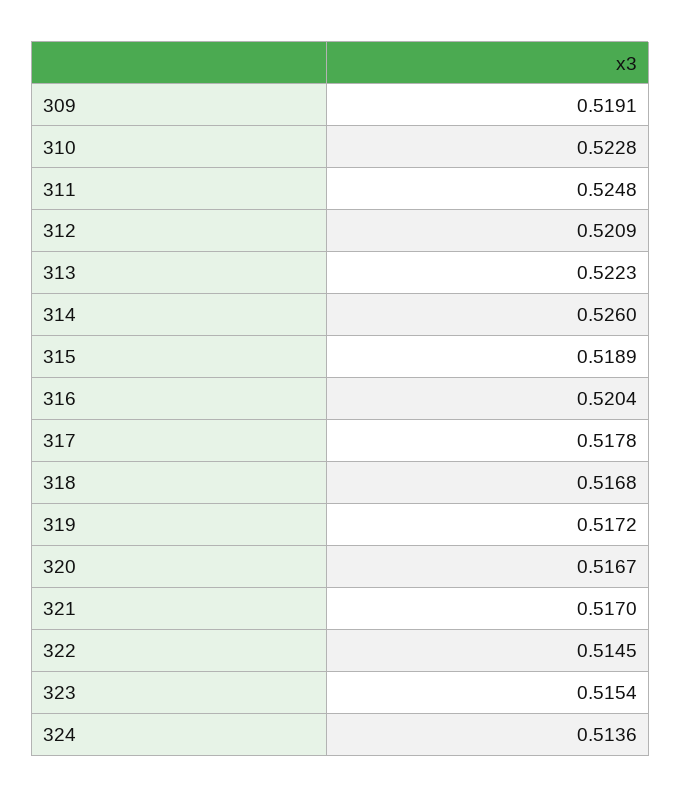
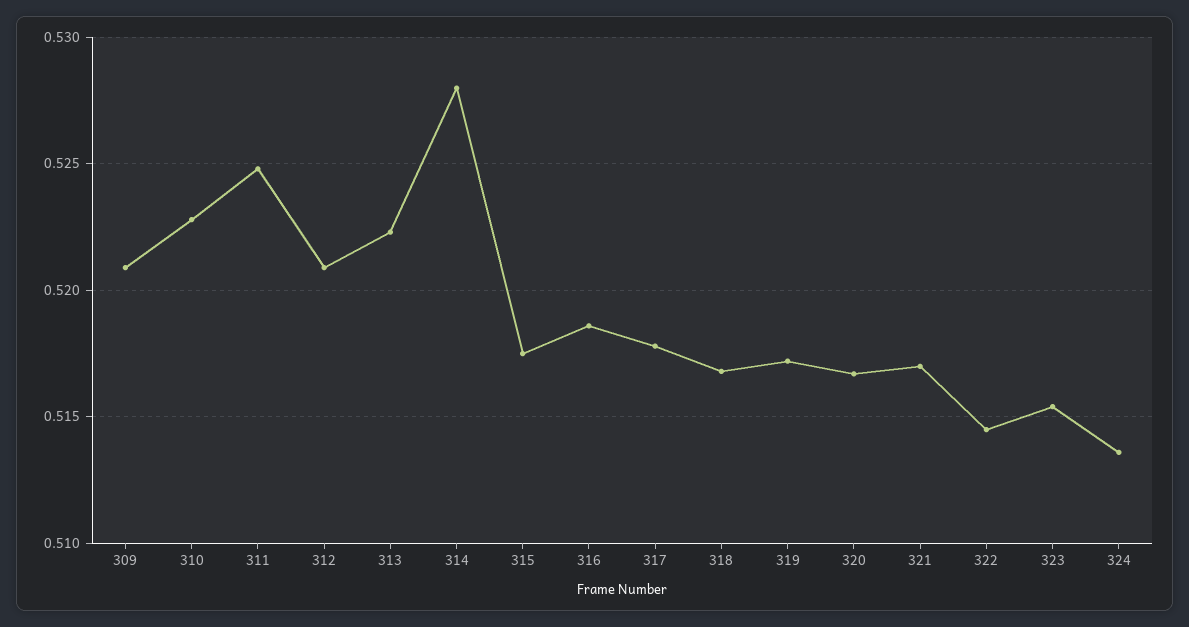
  {
-   "309": 0.5191,
+   "309": 0.521,
    "310": 0.5228,
    "311": 0.5248,
    "312": 0.5209,
    "313": 0.5223,
-   "314": 0.526,
+   "314": 0.528,
-   "315": 0.5189,
+   "315": 0.5175,
-   "316": 0.5204,
+   "316": 0.5185,
    "317": 0.5178,
    "318": 0.5168,
    "319": 0.5172,
    "320": 0.5167,
    "321": 0.517,
    "322": 0.5145,
    "323": 0.5154,
    "324": 0.5136
  }

